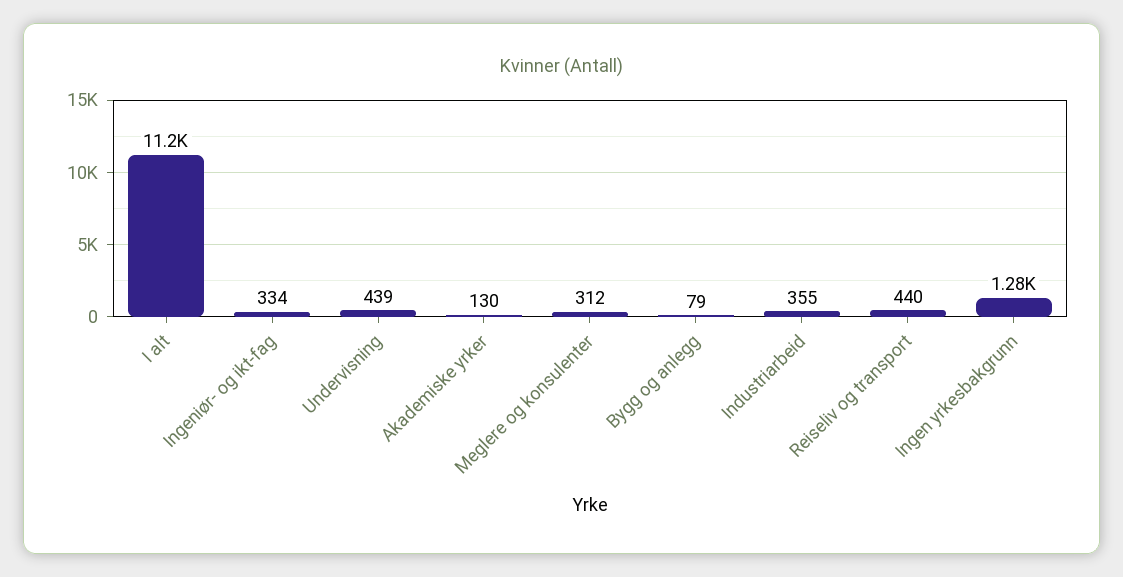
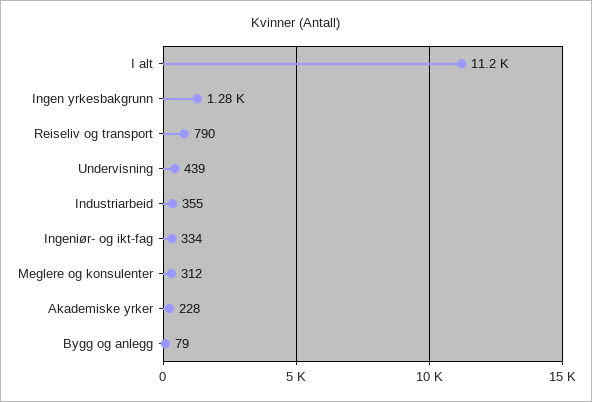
  {
    "I alt": 11200,
    "Ingeniør- og ikt-fag": 334,
    "Undervisning": 439,
-   "Akademiske yrker": 130,
+   "Akademiske yrker": 228,
    "Meglere og konsulenter": 312,
    "Bygg og anlegg": 79,
    "Industriarbeid": 355,
-   "Reiseliv og transport": 440,
+   "Reiseliv og transport": 790,
    "Ingen yrkesbakgrunn": 1280
  }

